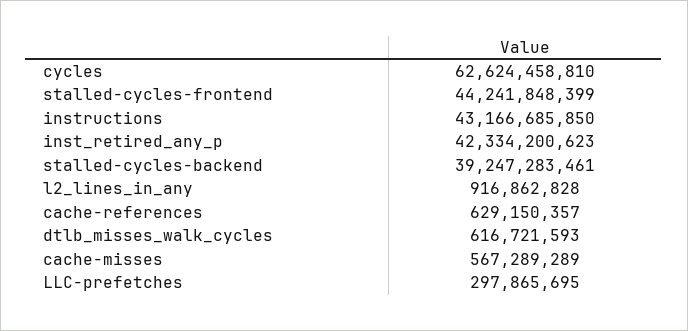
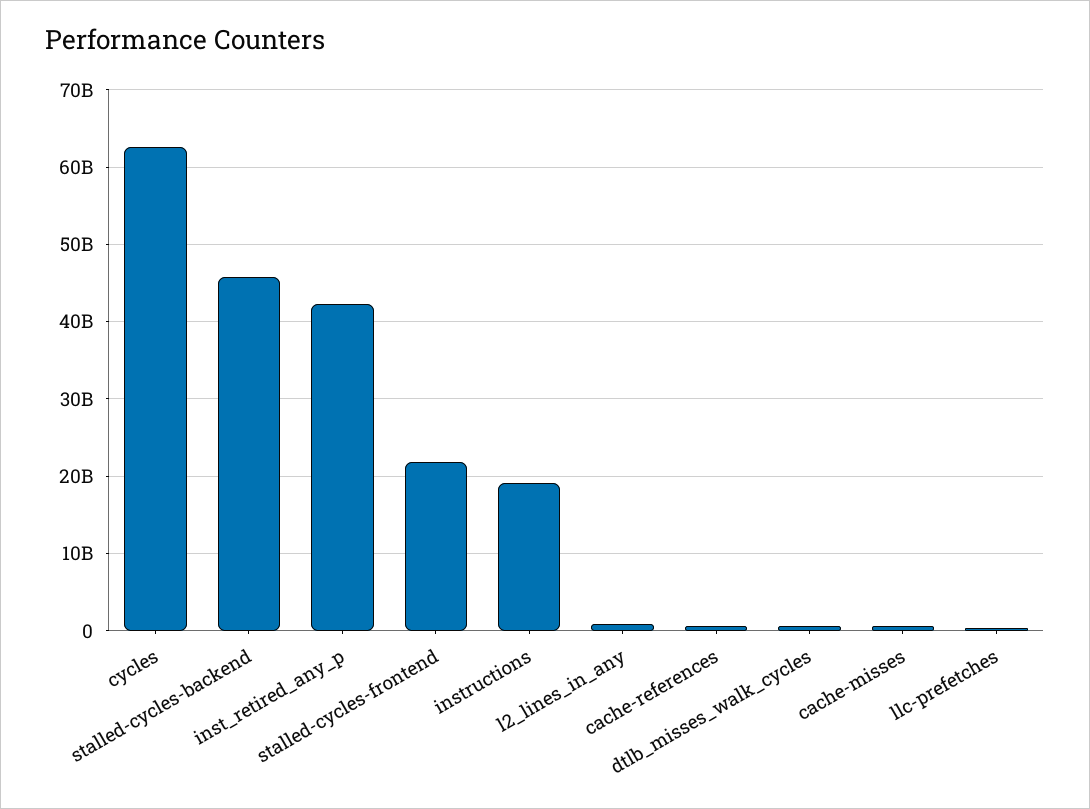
  {
    "cycles": 62624458810,
-   "stalled-cycles-frontend": 44241848399,
+   "stalled-cycles-frontend": 22000000000,
-   "instructions": 43166685850,
+   "instructions": 19000000000,
    "inst_retired_any_p": 42334200623,
-   "stalled-cycles-backend": 39247283461,
+   "stalled-cycles-backend": 46000000000,
    "l2_lines_in_any": 916862828,
    "cache-references": 629150357,
    "dtlb_misses_walk_cycles": 616721593,
    "cache-misses": 567289289,
    "LLC-prefetches": 297865695
  }

